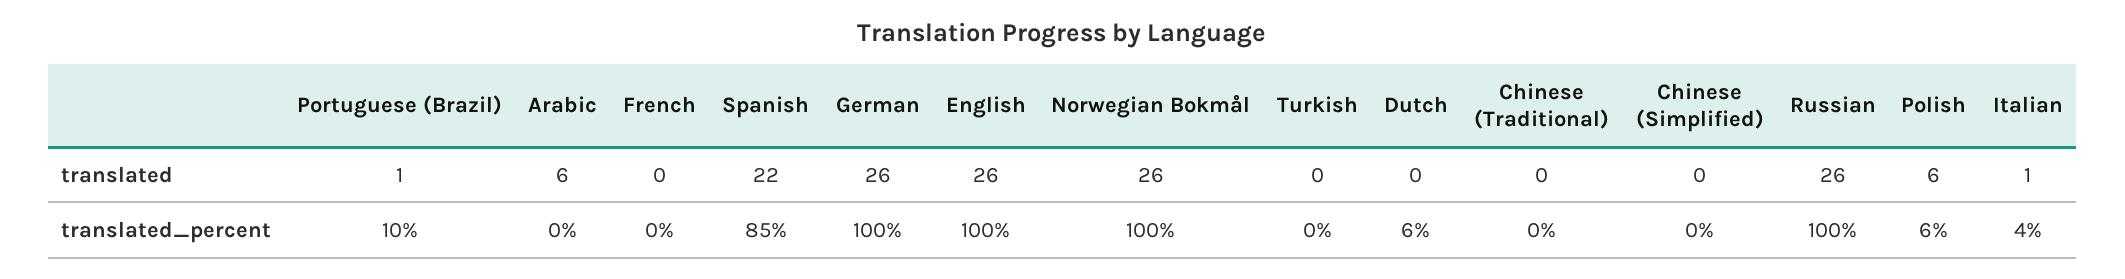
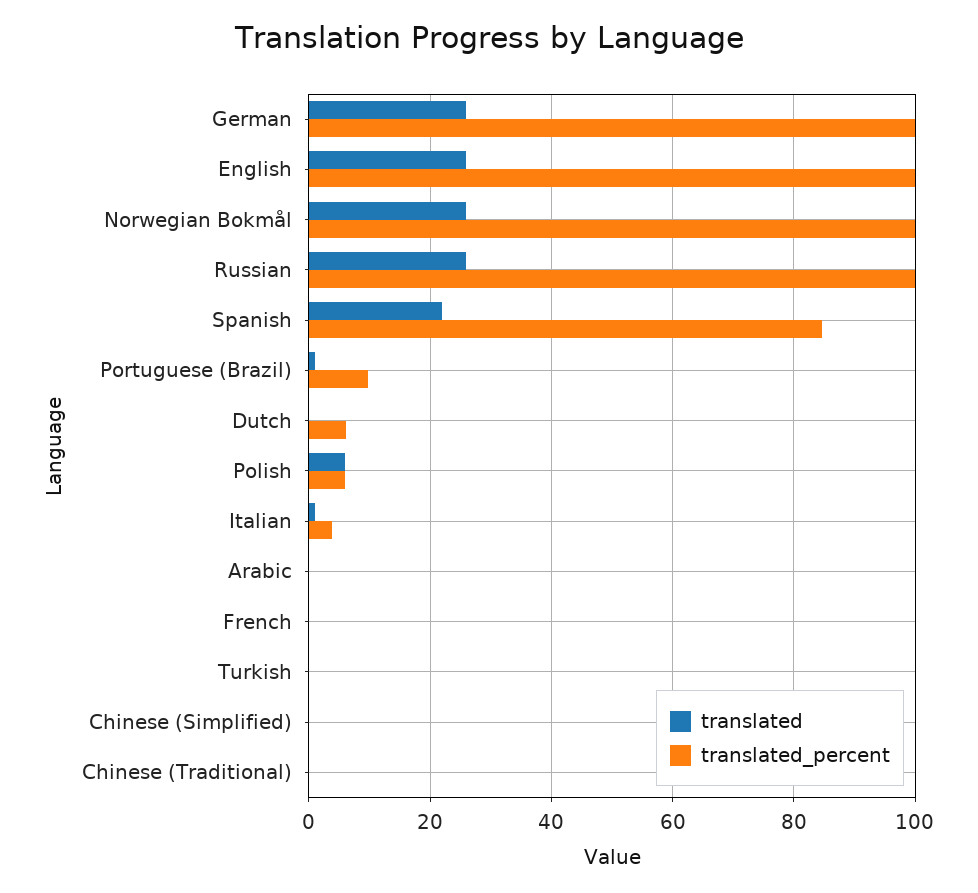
  {
    "translated": {
      "Portuguese (Brazil)": 1,
-     "Arabic": 6,
+     "Arabic": 0,
      "French": 0,
      "Spanish": 22,
      "German": 26,
      "English": 26,
      "Norwegian Bokmål": 26,
      "Turkish": 0,
      "Dutch": 0,
      "Chinese (Traditional)": 0,
      "Chinese (Simplified)": 0,
      "Russian": 26,
      "Polish": 6,
      "Italian": 1
    },
    "translated_percent": {
      "Portuguese (Brazil)": 10,
      "Arabic": 0,
      "French": 0,
      "Spanish": 85,
      "German": 100,
      "English": 100,
      "Norwegian Bokmål": 100,
      "Turkish": 0,
      "Dutch": 6,
      "Chinese (Traditional)": 0,
      "Chinese (Simplified)": 0,
      "Russian": 100,
      "Polish": 6,
      "Italian": 4
    }
  }

